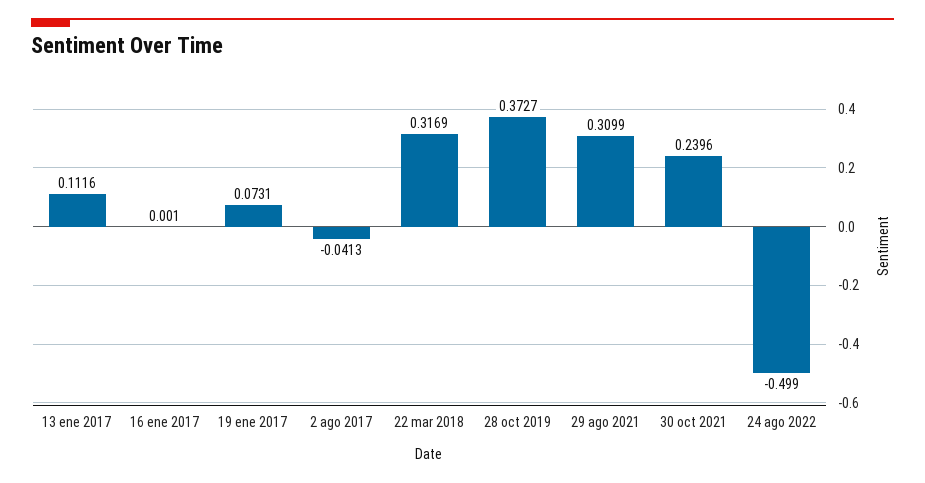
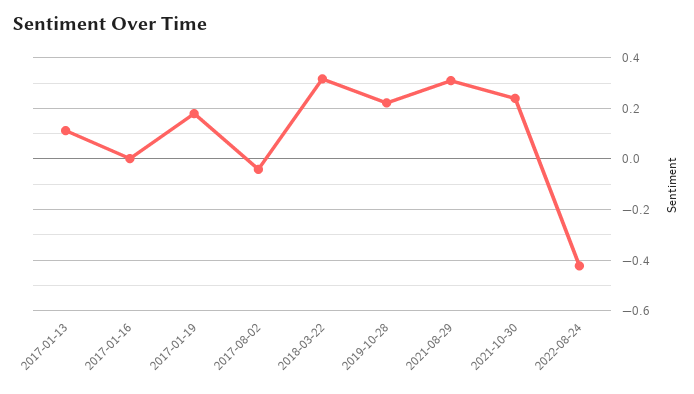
  {
    "13 ene 2017": 0.1116,
    "16 ene 2017": 0.001,
-   "19 ene 2017": 0.0731,
+   "19 ene 2017": 0.175,
    "2 ago 2017": -0.0413,
    "22 mar 2018": 0.3169,
-   "28 oct 2019": 0.3727,
+   "28 oct 2019": 0.225,
    "29 ago 2021": 0.3099,
    "30 oct 2021": 0.2396,
-   "24 ago 2022": -0.499
+   "24 ago 2022": -0.425
  }

